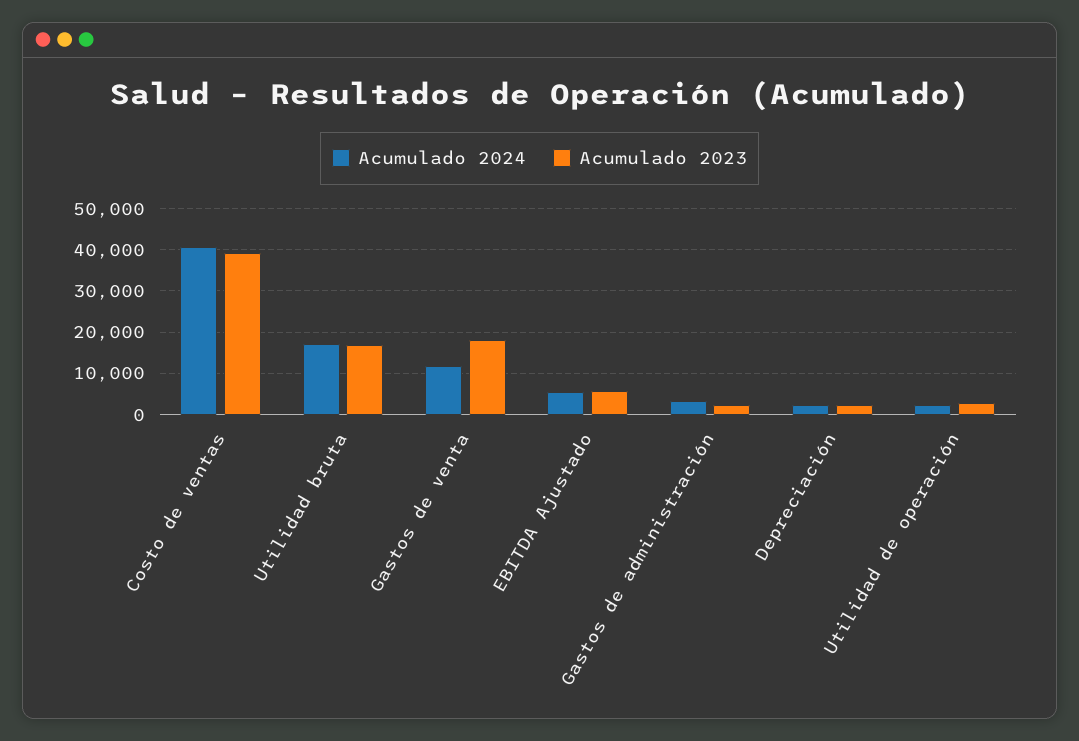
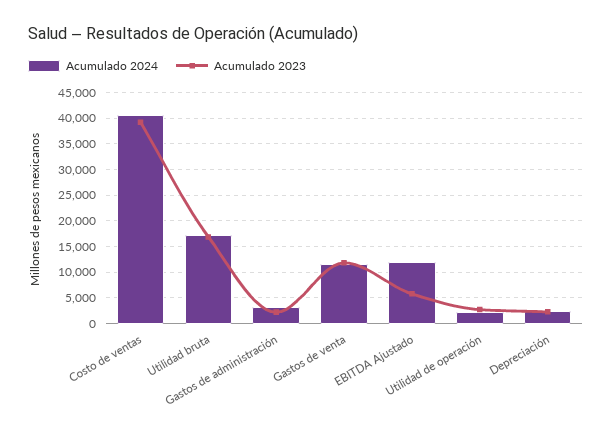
  {
    "Acumulado 2024": {
      "Costo de ventas": 40000,
      "Utilidad bruta": 18000,
      "Gastos de venta": 12000,
-     "EBITDA Ajustado": 6000,
+     "EBITDA Ajustado": 12500,
      "Gastos de administración": 4000,
      "Depreciación": 2000,
      "Utilidad de operación": 2000
    },
    "Acumulado 2023": {
      "Costo de ventas": 40000,
      "Utilidad bruta": 16000,
-     "Gastos de venta": 18000,
+     "Gastos de venta": 12500,
      "EBITDA Ajustado": 6000,
      "Gastos de administración": 2000,
      "Depreciación": 2000,
      "Utilidad de operación": 2000
    }
  }

